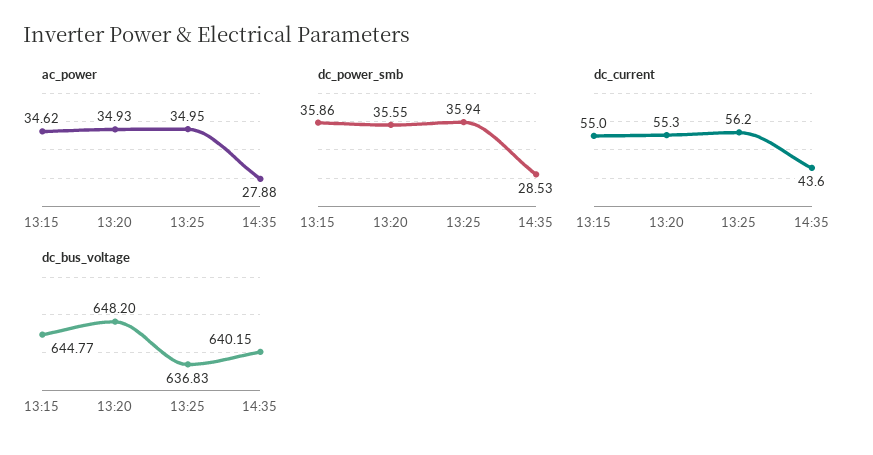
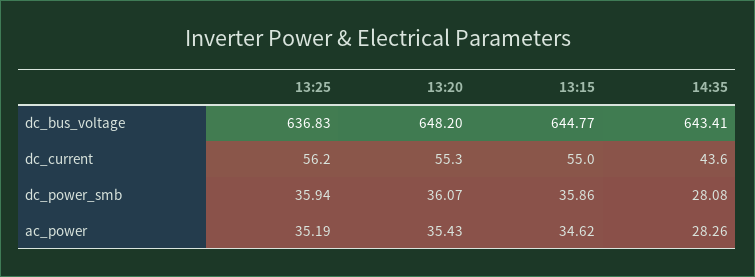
  {
    "ac_power": {
      "13:15": 34.62,
-     "13:20": 34.93,
+     "13:20": 35.43,
-     "13:25": 34.95,
+     "13:25": 35.19,
-     "14:35": 27.88
+     "14:35": 28.26
    },
    "dc_power_smb": {
      "13:15": 35.86,
-     "13:20": 35.55,
+     "13:20": 36.07,
      "13:25": 35.94,
-     "14:35": 28.53
+     "14:35": 28.08
    },
    "dc_current": {
      "13:15": 55,
      "13:20": 55.3,
      "13:25": 56.2,
      "14:35": 43.6
    },
    "dc_bus_voltage": {
      "13:15": 644.77,
      "13:20": 648.2,
      "13:25": 636.83,
-     "14:35": 640.15
+     "14:35": 643.41
    }
  }

